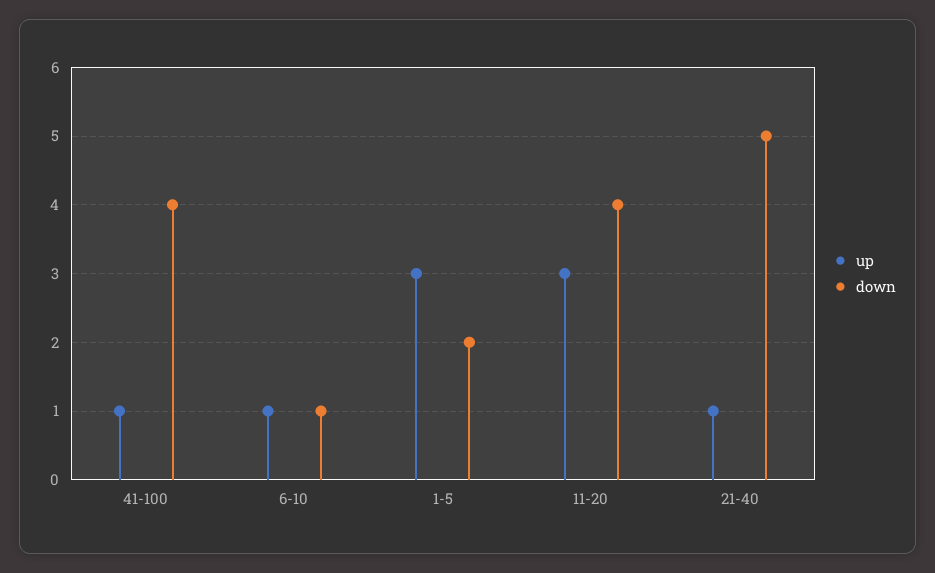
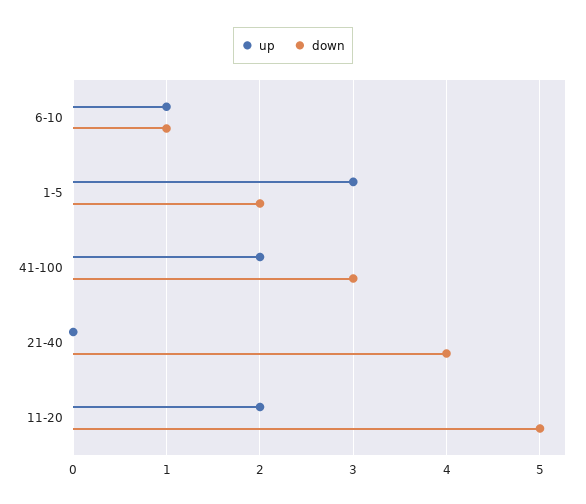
  {
    "up": {
-     "41-100": 1,
+     "41-100": 2,
      "6-10": 1,
      "1-5": 3,
-     "11-20": 3,
+     "11-20": 2,
-     "21-40": 1
+     "21-40": 0
    },
    "down": {
-     "41-100": 4,
+     "41-100": 3,
      "6-10": 1,
      "1-5": 2,
-     "11-20": 4,
+     "11-20": 5,
-     "21-40": 5
+     "21-40": 4
    }
  }

